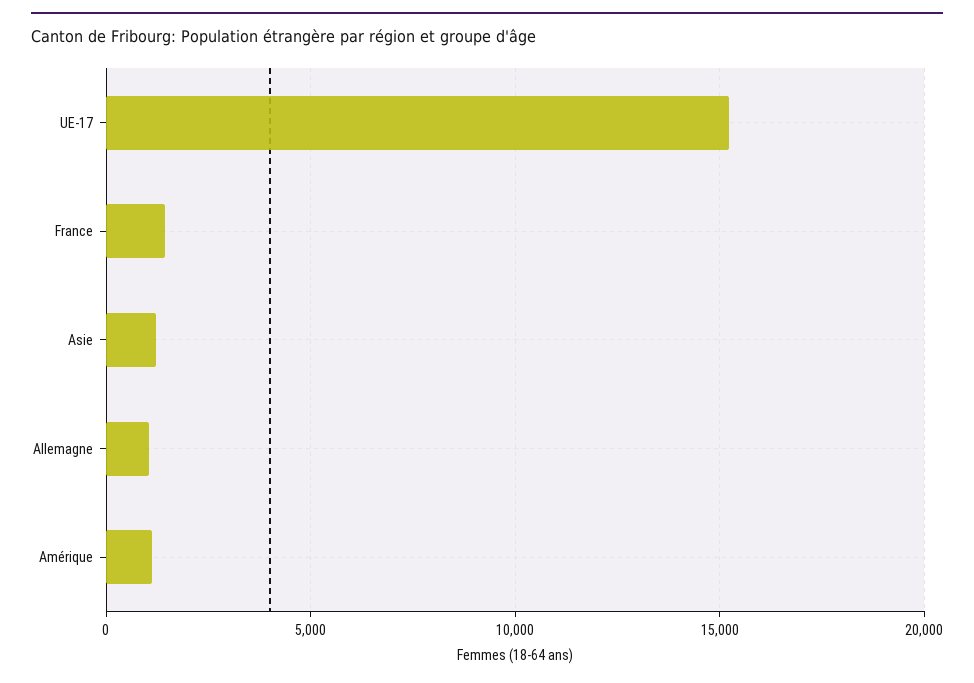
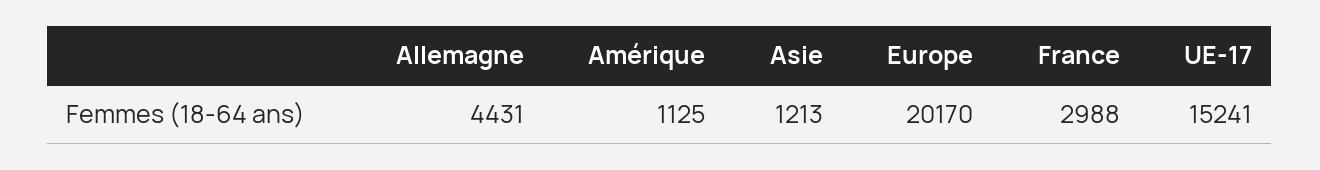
  {
    "UE-17": 15241,
-   "France": 1500,
+   "France": 2988,
    "Asie": 1213,
-   "Allemagne": 1000,
+   "Allemagne": 4431,
-   "Amérique": 1125
+   "Amérique": 1125,
+   "Europe": 20170
  }

